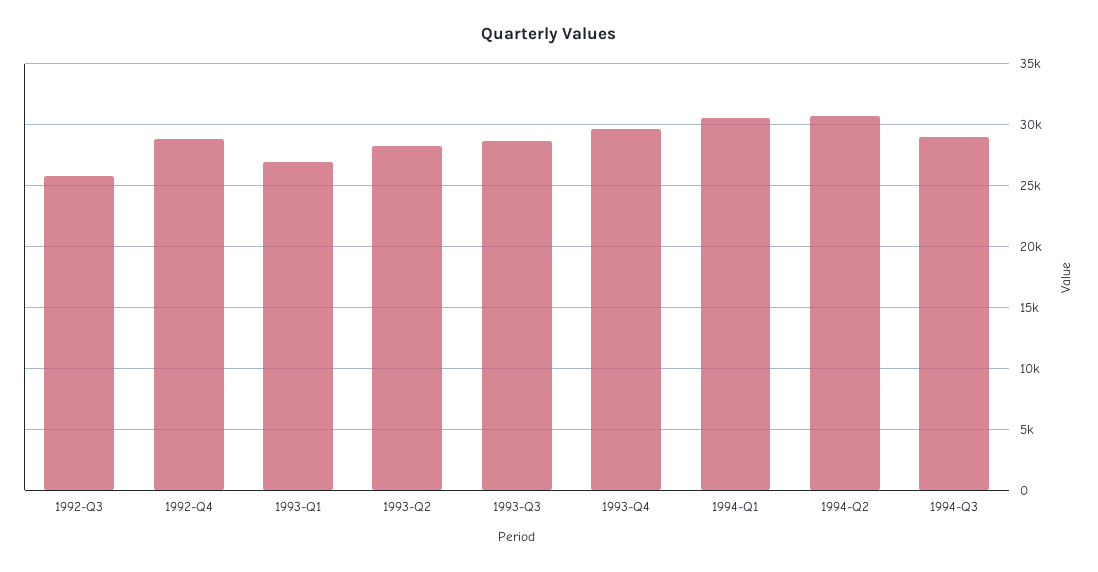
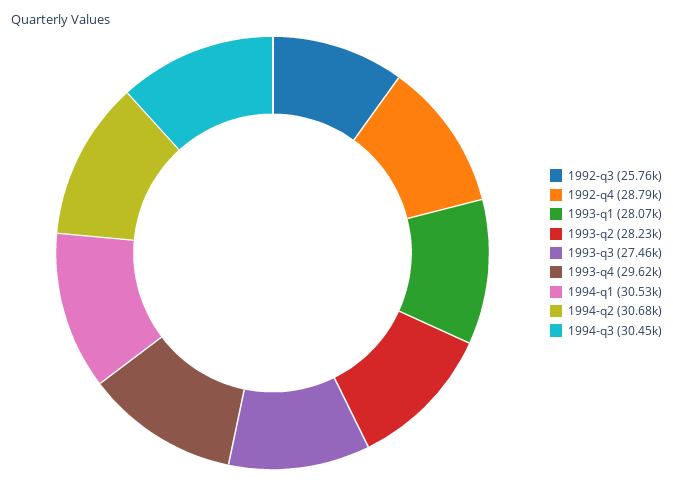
  {
    "1992-Q3": 25760,
    "1992-Q4": 28790,
-   "1993-Q1": 27000,
+   "1993-Q1": 28070,
    "1993-Q2": 28230,
-   "1993-Q3": 28500,
+   "1993-Q3": 27460,
    "1993-Q4": 29620,
    "1994-Q1": 30530,
    "1994-Q2": 30680,
-   "1994-Q3": 29000
+   "1994-Q3": 30450
  }

